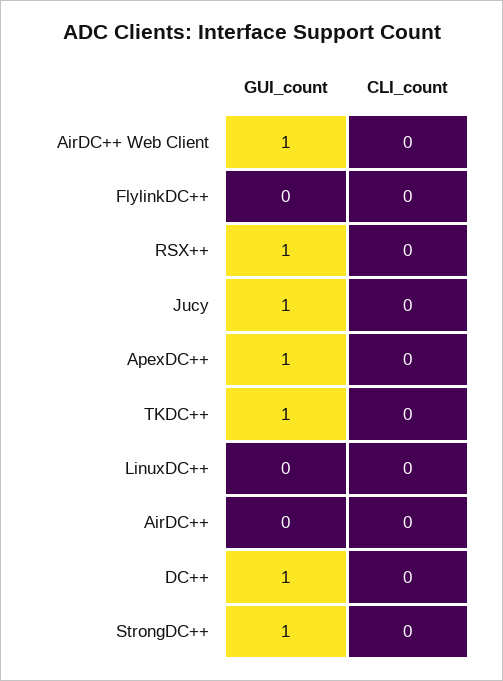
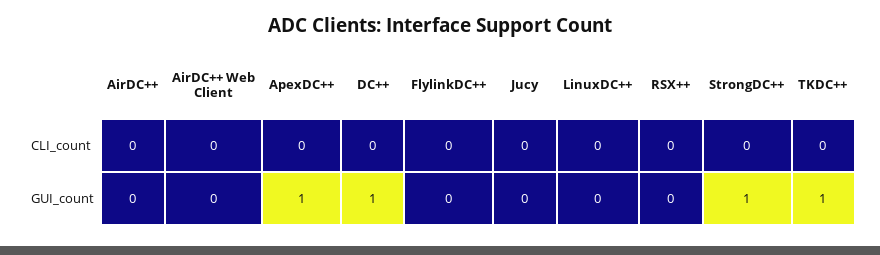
  {
    "GUI_count": {
-     "AirDC++ Web Client": 1,
+     "AirDC++ Web Client": 0,
      "FlylinkDC++": 0,
-     "RSX++": 1,
+     "RSX++": 0,
-     "Jucy": 1,
+     "Jucy": 0,
      "ApexDC++": 1,
      "TKDC++": 1,
      "LinuxDC++": 0,
      "AirDC++": 0,
      "DC++": 1,
      "StrongDC++": 1
    },
    "CLI_count": {
      "AirDC++ Web Client": 0,
      "FlylinkDC++": 0,
      "RSX++": 0,
      "Jucy": 0,
      "ApexDC++": 0,
      "TKDC++": 0,
      "LinuxDC++": 0,
      "AirDC++": 0,
      "DC++": 0,
      "StrongDC++": 0
    }
  }

